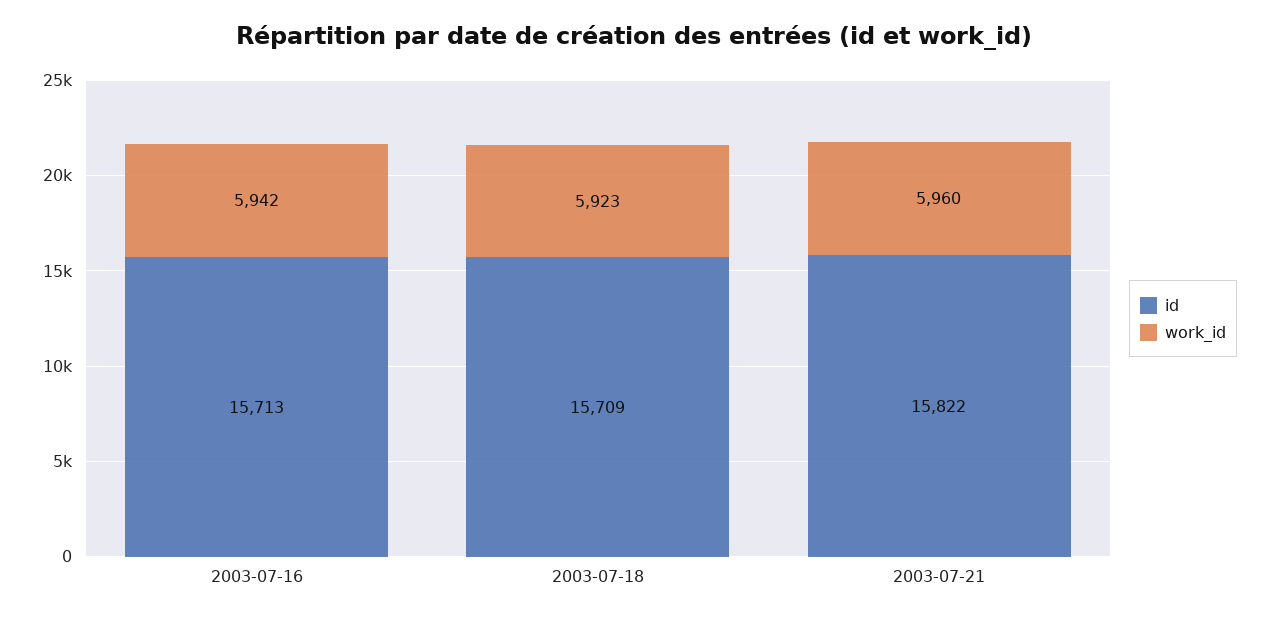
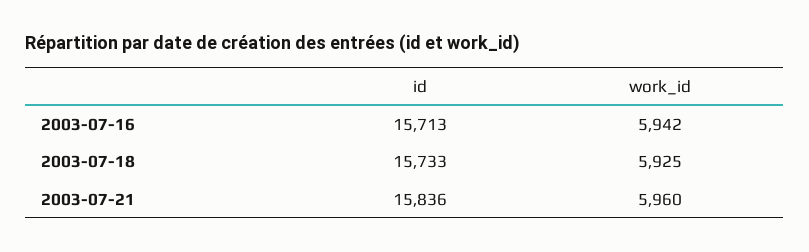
  {
    "id": {
      "2003-07-16": 15713,
-     "2003-07-18": 15709,
+     "2003-07-18": 15733,
-     "2003-07-21": 15822
+     "2003-07-21": 15836
    },
    "work_id": {
      "2003-07-16": 5942,
-     "2003-07-18": 5923,
+     "2003-07-18": 5925,
      "2003-07-21": 5960
    }
  }

